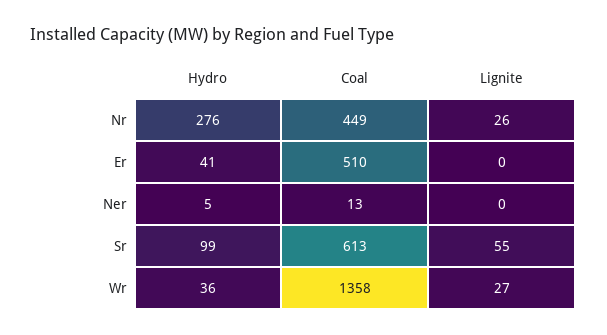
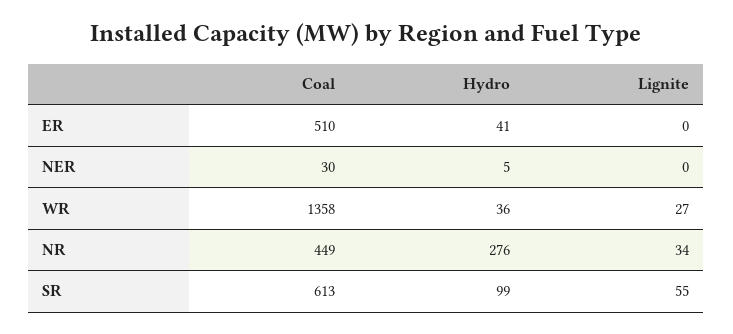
  {
    "Hydro": {
      "Nr": 276,
      "Er": 41,
      "Ner": 5,
      "Sr": 99,
      "Wr": 36
    },
    "Coal": {
      "Nr": 449,
      "Er": 510,
-     "Ner": 13,
+     "Ner": 30,
      "Sr": 613,
      "Wr": 1358
    },
    "Lignite": {
-     "Nr": 26,
+     "Nr": 34,
      "Er": 0,
      "Ner": 0,
      "Sr": 55,
      "Wr": 27
    }
  }

